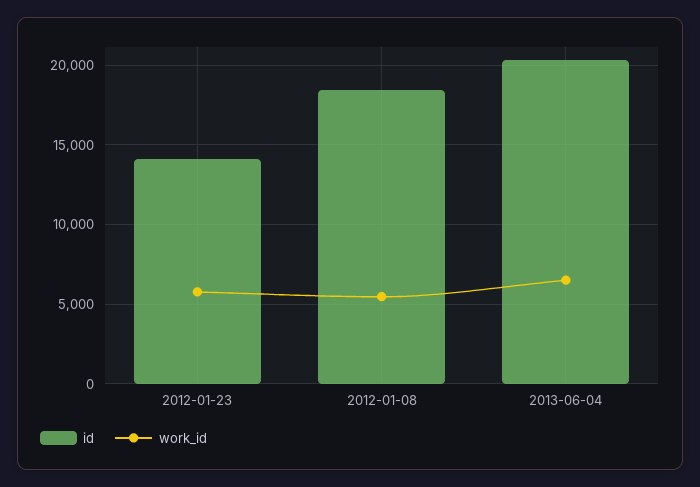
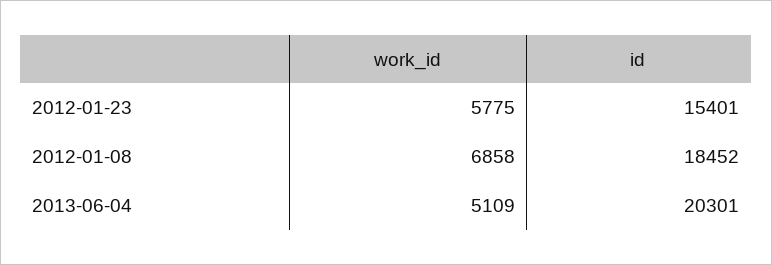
  {
    "id": {
-     "2012-01-23": 14000,
+     "2012-01-23": 15401,
      "2012-01-08": 18452,
      "2013-06-04": 20301
    },
    "work_id": {
      "2012-01-23": 5775,
-     "2012-01-08": 5500,
+     "2012-01-08": 6858,
-     "2013-06-04": 6500
+     "2013-06-04": 5109
    }
  }

